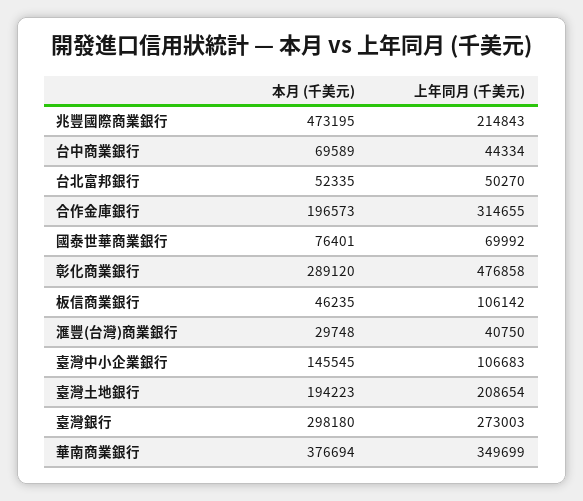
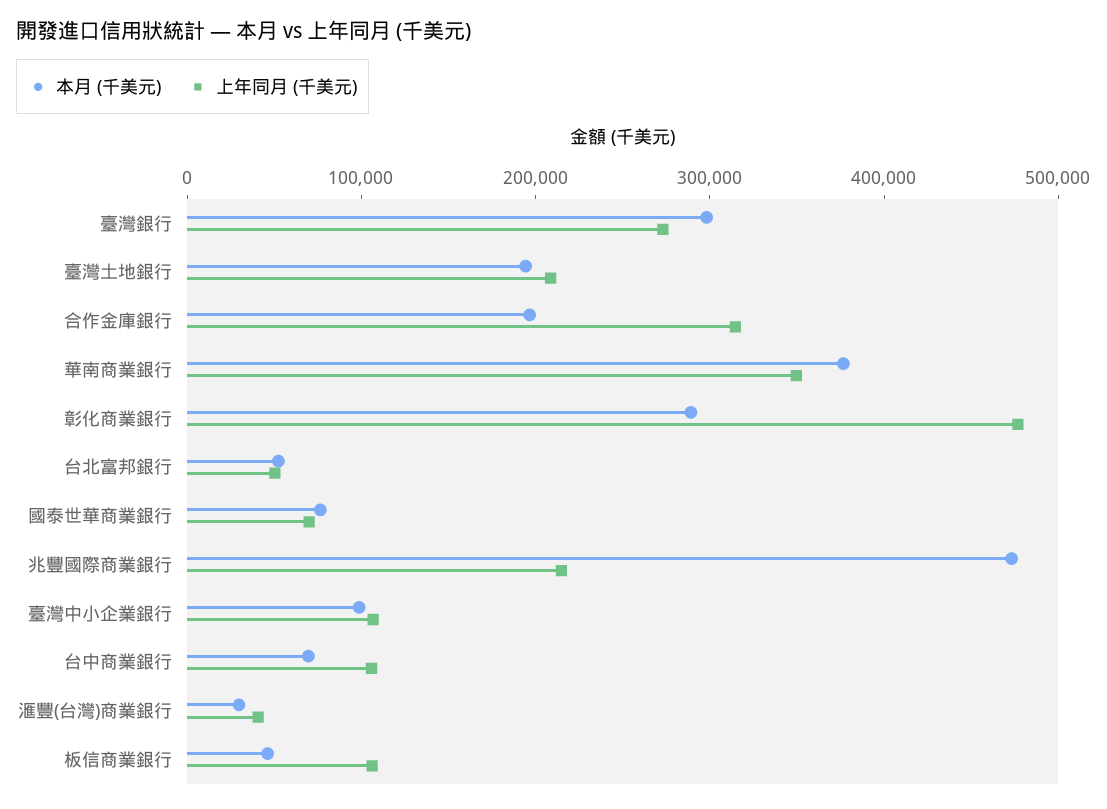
  {
    "本月 (千美元)": {
      "兆豐國際商業銀行": 473195,
      "台中商業銀行": 69589,
      "台北富邦銀行": 52335,
      "合作金庫銀行": 196573,
      "國泰世華商業銀行": 76401,
      "彰化商業銀行": 289120,
      "板信商業銀行": 46235,
      "滙豐(台灣)商業銀行": 29748,
-     "臺灣中小企業銀行": 145545,
+     "臺灣中小企業銀行": 100000,
      "臺灣土地銀行": 194223,
      "臺灣銀行": 298180,
      "華南商業銀行": 376694
    },
    "上年同月 (千美元)": {
      "兆豐國際商業銀行": 214843,
-     "台中商業銀行": 44334,
+     "台中商業銀行": 100000,
      "台北富邦銀行": 50270,
      "合作金庫銀行": 314655,
      "國泰世華商業銀行": 69992,
      "彰化商業銀行": 476858,
      "板信商業銀行": 106142,
      "滙豐(台灣)商業銀行": 40750,
      "臺灣中小企業銀行": 106683,
      "臺灣土地銀行": 208654,
      "臺灣銀行": 273003,
      "華南商業銀行": 349699
    }
  }

